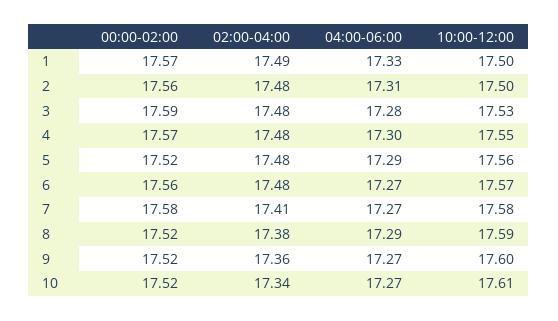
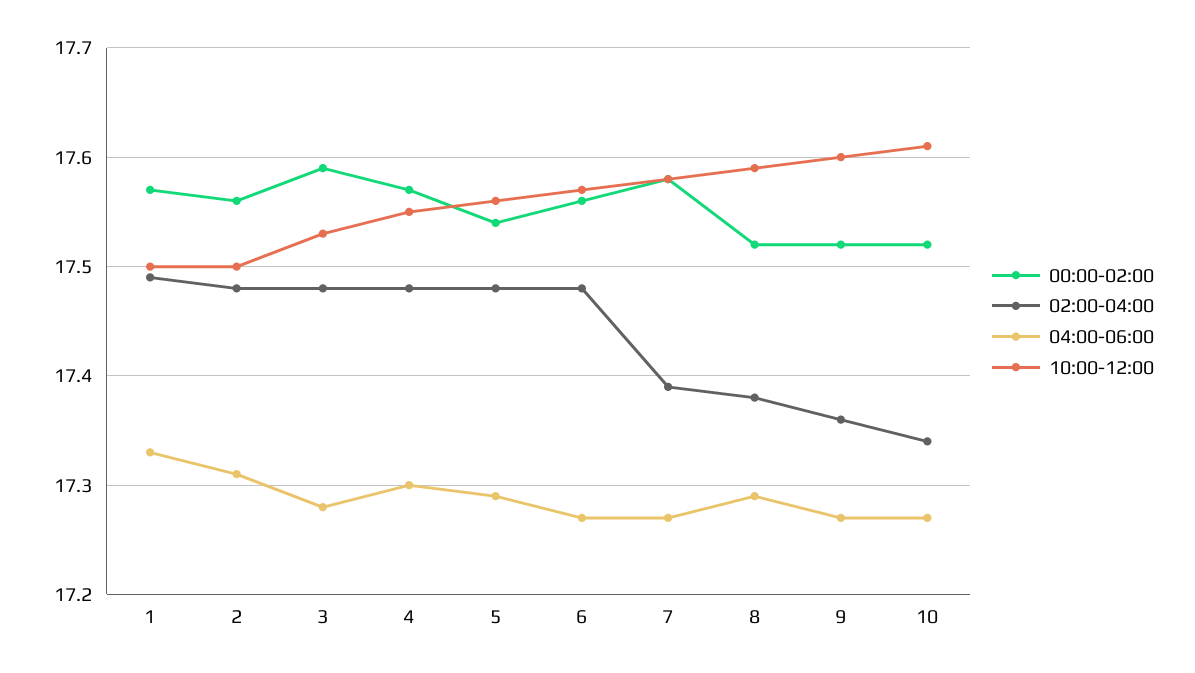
  {
    "00:00-02:00": {
      "1": 17.57,
      "2": 17.56,
      "3": 17.59,
      "4": 17.57,
-     "5": 17.52,
+     "5": 17.54,
      "6": 17.56,
      "7": 17.58,
      "8": 17.52,
      "9": 17.52,
      "10": 17.52
    },
    "02:00-04:00": {
      "1": 17.49,
      "2": 17.48,
      "3": 17.48,
      "4": 17.48,
      "5": 17.48,
      "6": 17.48,
-     "7": 17.41,
+     "7": 17.39,
      "8": 17.38,
      "9": 17.36,
      "10": 17.34
    },
    "04:00-06:00": {
      "1": 17.33,
      "2": 17.31,
      "3": 17.28,
      "4": 17.3,
      "5": 17.29,
      "6": 17.27,
      "7": 17.27,
      "8": 17.29,
      "9": 17.27,
      "10": 17.27
    },
    "10:00-12:00": {
      "1": 17.5,
      "2": 17.5,
      "3": 17.53,
      "4": 17.55,
      "5": 17.56,
      "6": 17.57,
      "7": 17.58,
      "8": 17.59,
      "9": 17.6,
      "10": 17.61
    }
  }

